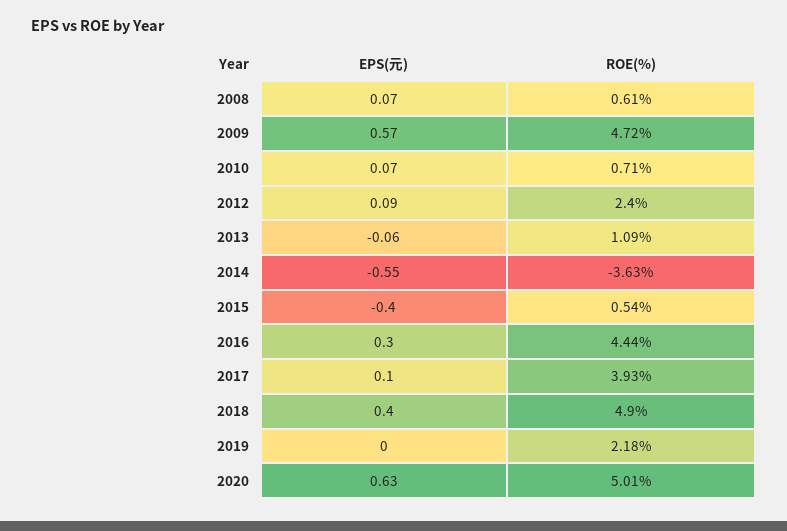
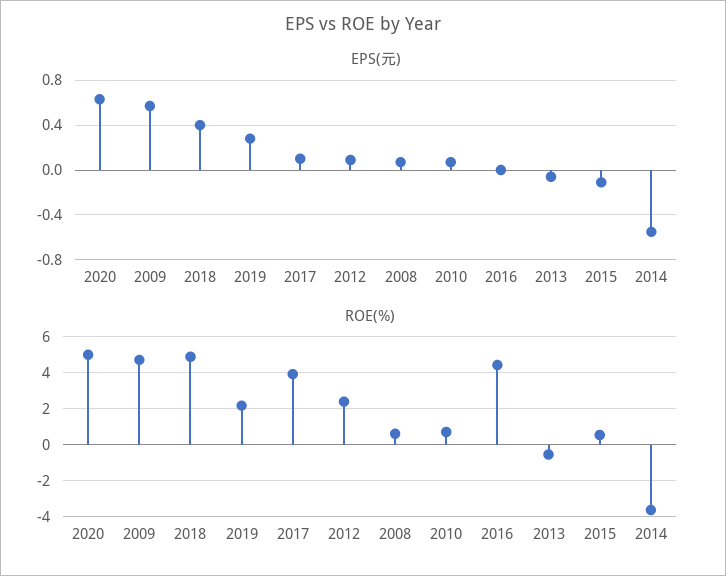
  {
    "EPS(元)": {
      "2008": 0.07,
      "2009": 0.57,
      "2010": 0.07,
      "2012": 0.09,
      "2013": -0.06,
      "2014": -0.55,
-     "2015": -0.4,
+     "2015": -0.1,
-     "2016": 0.3,
+     "2016": 0,
      "2017": 0.1,
      "2018": 0.4,
-     "2019": 0,
+     "2019": 0.3,
      "2020": 0.63
    },
    "ROE(%)": {
      "2008": 0.61,
      "2009": 4.72,
      "2010": 0.71,
      "2012": 2.4,
-     "2013": 1.09,
+     "2013": -0.5,
      "2014": -3.63,
      "2015": 0.54,
      "2016": 4.44,
      "2017": 3.93,
      "2018": 4.9,
      "2019": 2.18,
      "2020": 5.01
    }
  }

